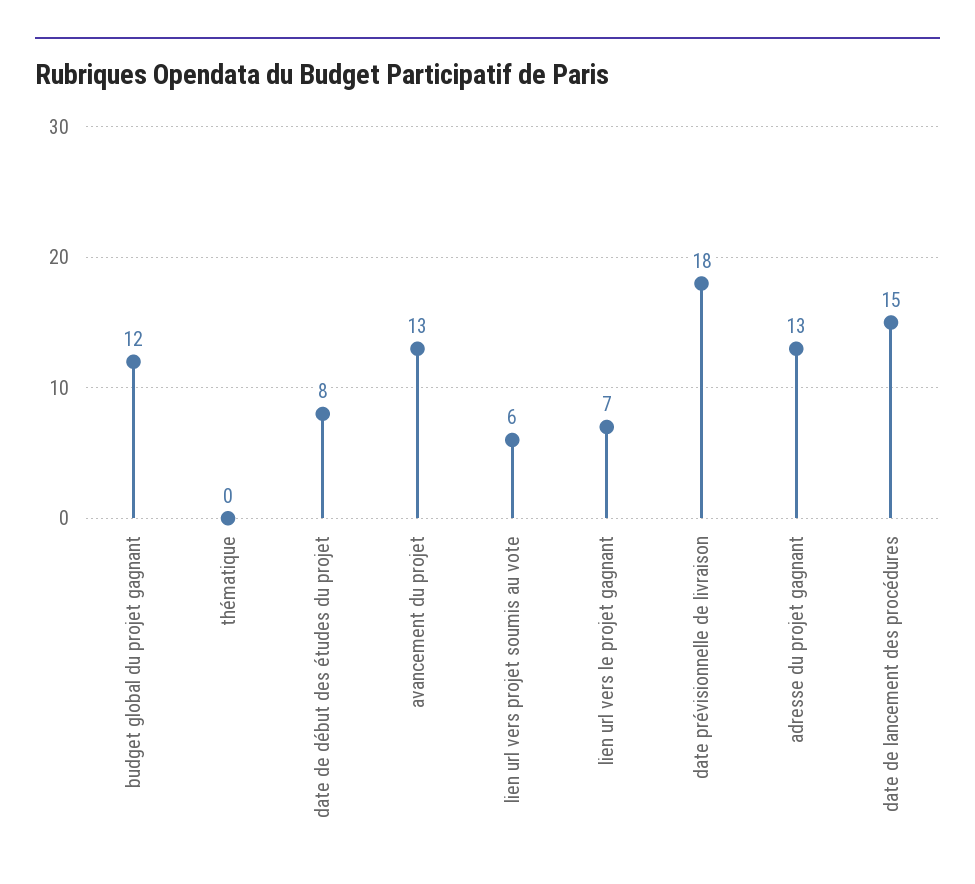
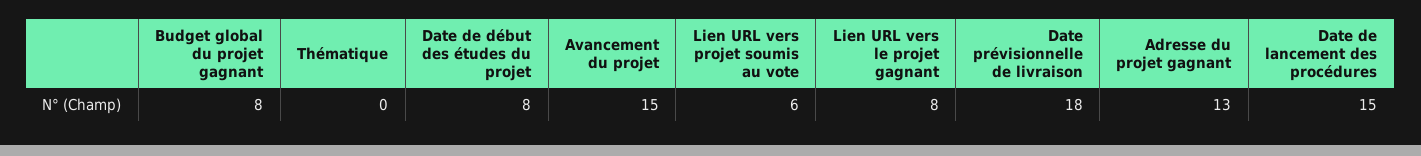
  {
-   "budget global du projet gagnant": 12,
+   "budget global du projet gagnant": 8,
    "thématique": 0,
    "date de début des études du projet": 8,
-   "avancement du projet": 13,
+   "avancement du projet": 15,
    "lien url vers projet soumis au vote": 6,
-   "lien url vers le projet gagnant": 7,
+   "lien url vers le projet gagnant": 8,
    "date prévisionnelle de livraison": 18,
    "adresse du projet gagnant": 13,
    "date de lancement des procédures": 15
  }

